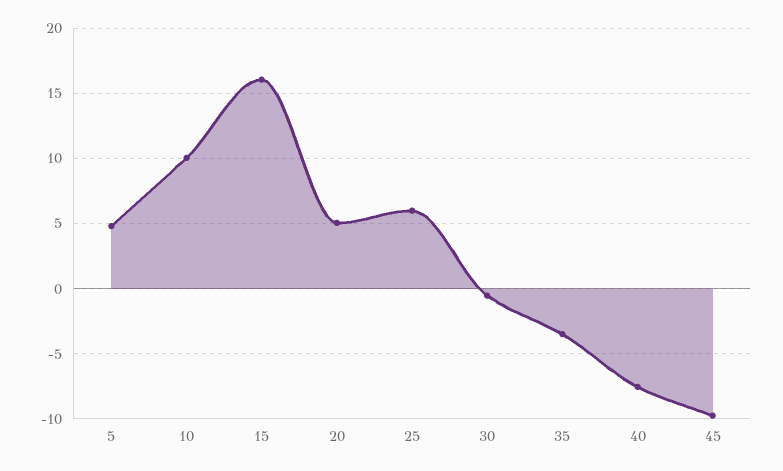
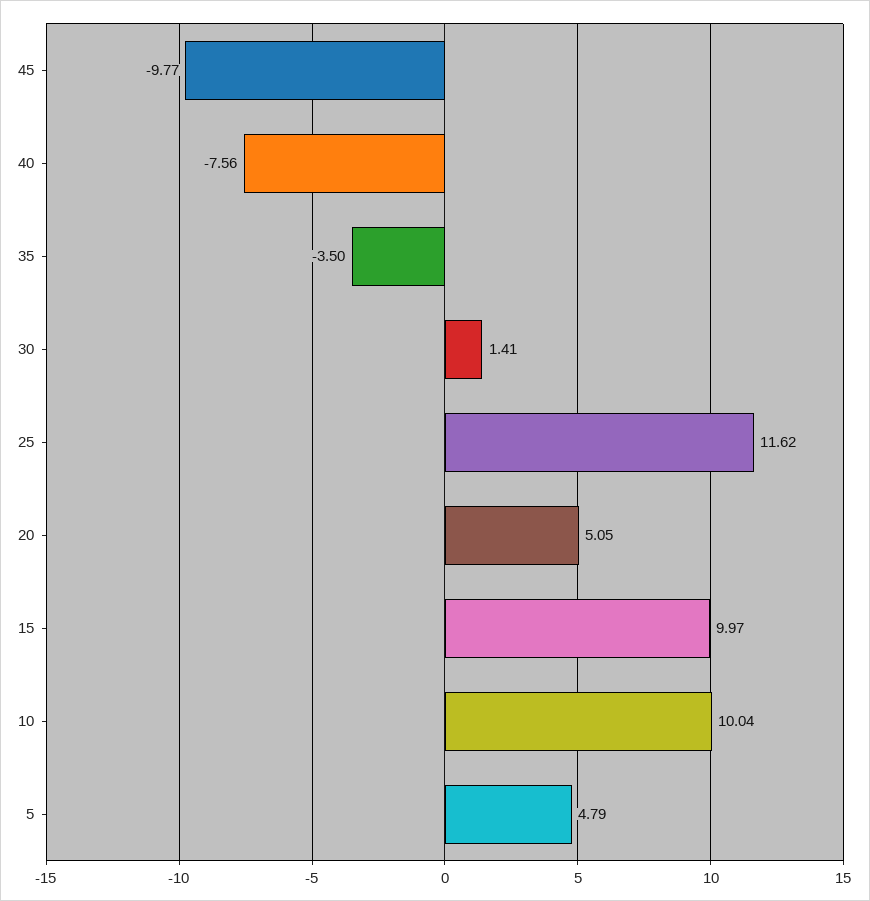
  {
    "5": 4.79,
    "10": 10.04,
-   "15": 16,
+   "15": 9.97,
    "20": 5.05,
-   "25": 6,
+   "25": 11.62,
-   "30": -0.5,
+   "30": 1.41,
    "35": -3.5,
    "40": -7.56,
    "45": -9.77
  }

